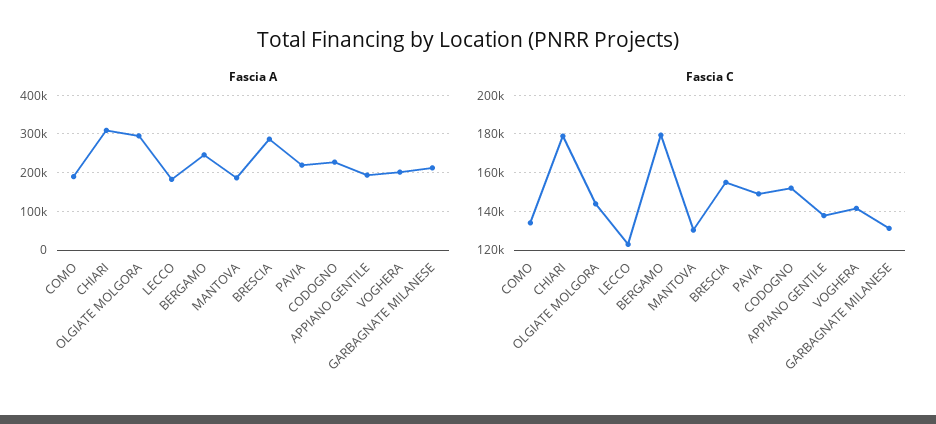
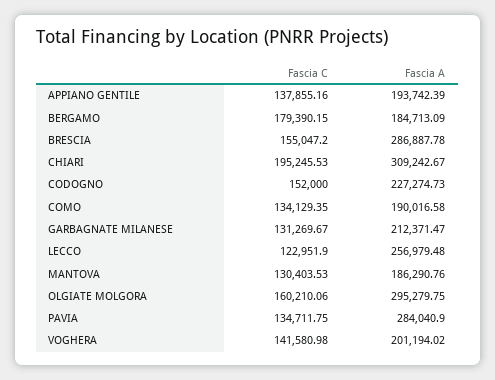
  {
    "Fascia A": {
      "COMO": 190016.58,
      "CHIARI": 309242.67,
      "OLGIATE MOLGORA": 295279.75,
-     "LECCO": 180000,
+     "LECCO": 256979.48,
-     "BERGAMO": 240000,
+     "BERGAMO": 184713.09,
      "MANTOVA": 186290.76,
      "BRESCIA": 286887.78,
-     "PAVIA": 220000,
+     "PAVIA": 284040.9,
      "CODOGNO": 227274.73,
      "APPIANO GENTILE": 193742.39,
      "VOGHERA": 201194.02,
      "GARBAGNATE MILANESE": 212371.47
    },
    "Fascia C": {
      "COMO": 134129.35,
-     "CHIARI": 180000,
+     "CHIARI": 195245.53,
-     "OLGIATE MOLGORA": 145000,
+     "OLGIATE MOLGORA": 160210.06,
      "LECCO": 122951.9,
      "BERGAMO": 179390.15,
      "MANTOVA": 130403.53,
      "BRESCIA": 155047.2,
-     "PAVIA": 150000,
+     "PAVIA": 134711.75,
      "CODOGNO": 152000,
      "APPIANO GENTILE": 137855.16,
      "VOGHERA": 141580.98,
      "GARBAGNATE MILANESE": 131269.67
    }
  }

